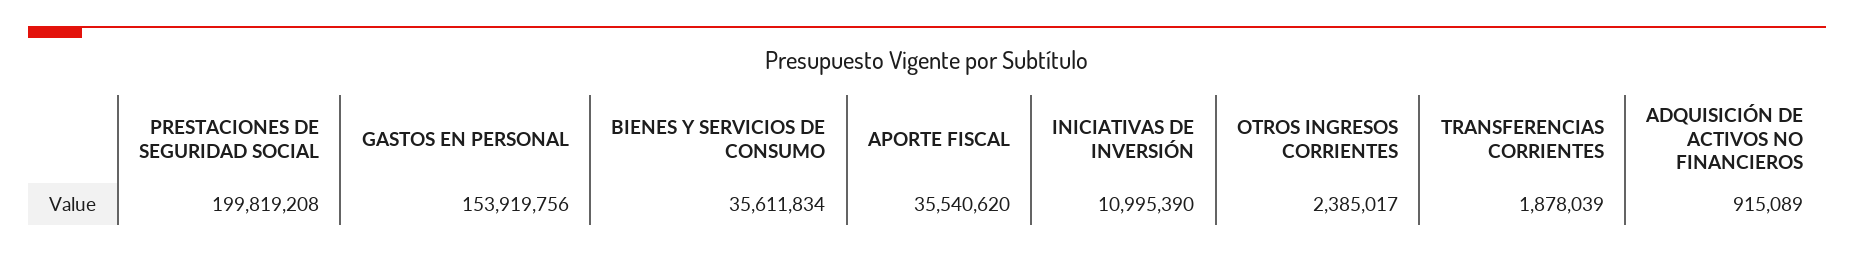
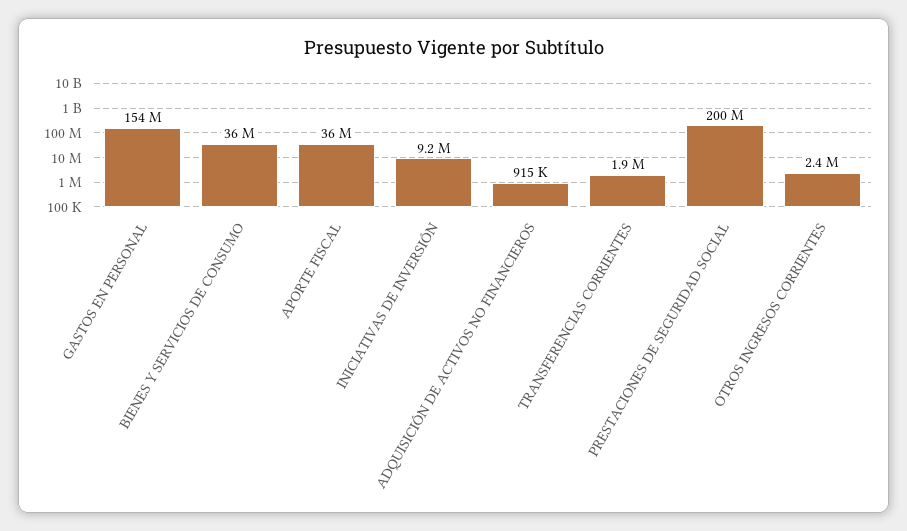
  {
    "PRESTACIONES DE SEGURIDAD SOCIAL": 199819208,
    "GASTOS EN PERSONAL": 153919756,
    "BIENES Y SERVICIOS DE CONSUMO": 35611834,
    "APORTE FISCAL": 35540620,
-   "INICIATIVAS DE INVERSIÓN": 10995390,
+   "INICIATIVAS DE INVERSIÓN": 9200000,
    "OTROS INGRESOS CORRIENTES": 2385017,
    "TRANSFERENCIAS CORRIENTES": 1878039,
    "ADQUISICIÓN DE ACTIVOS NO FINANCIEROS": 915089
  }

